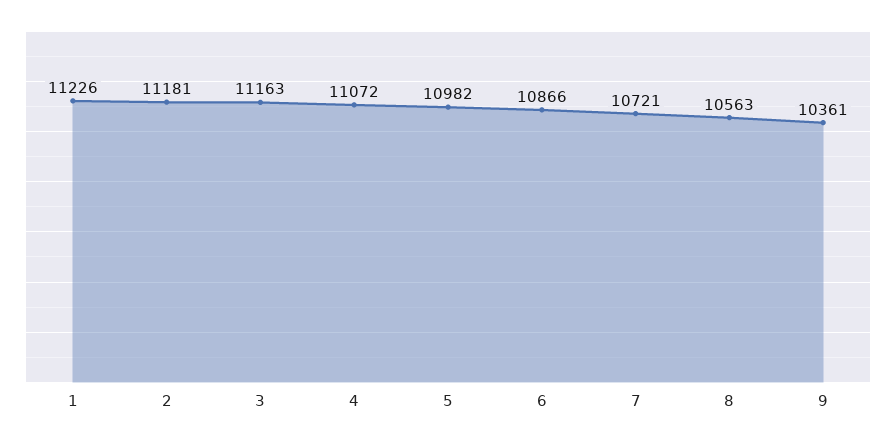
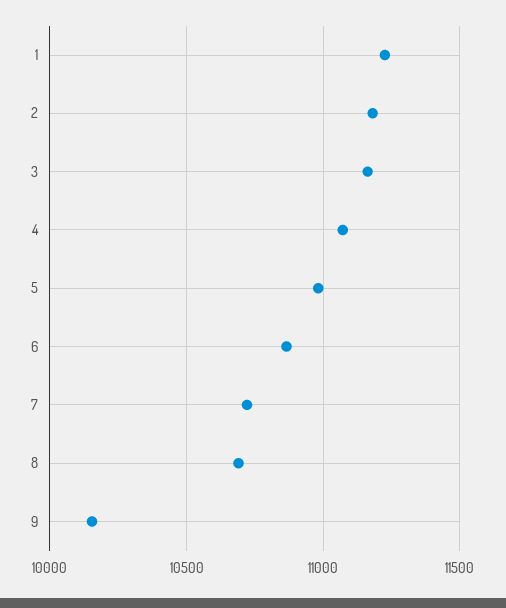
  {
    "1": 11226,
    "2": 11181,
    "3": 11163,
    "4": 11072,
    "5": 10982,
    "6": 10866,
    "7": 10721,
-   "8": 10563,
+   "8": 10700,
-   "9": 10361
+   "9": 10150
  }

